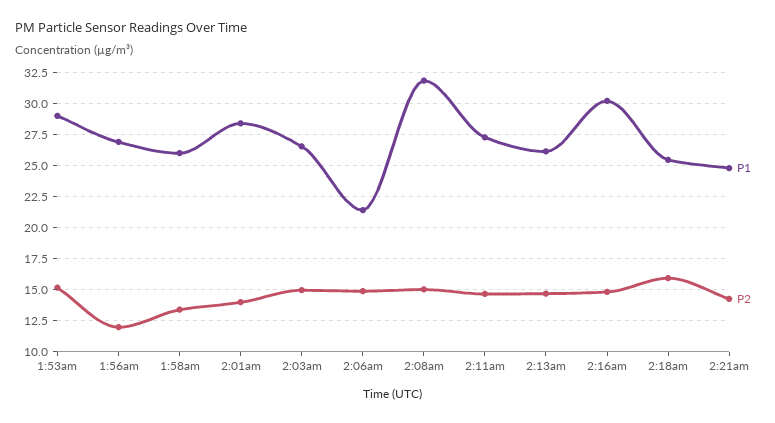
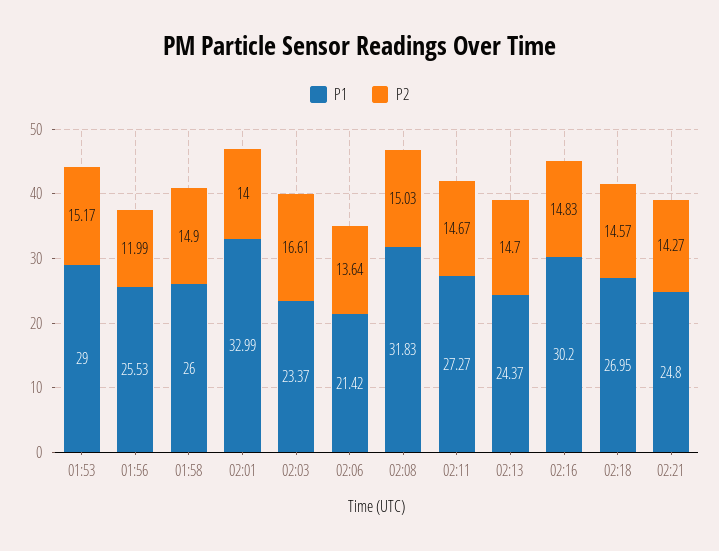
  {
    "P1": {
      "1:53am": 29,
-     "1:56am": 27,
+     "1:56am": 25.53,
      "1:58am": 26,
-     "2:01am": 28.5,
+     "2:01am": 32.99,
-     "2:03am": 26.5,
+     "2:03am": 23.37,
      "2:06am": 21.42,
      "2:08am": 31.83,
      "2:11am": 27.27,
-     "2:13am": 26,
+     "2:13am": 24.37,
      "2:16am": 30.2,
-     "2:18am": 25.5,
+     "2:18am": 26.95,
      "2:21am": 24.8
    },
    "P2": {
      "1:53am": 15.17,
      "1:56am": 11.99,
-     "1:58am": 13.5,
+     "1:58am": 14.9,
      "2:01am": 14,
-     "2:03am": 15,
+     "2:03am": 16.61,
-     "2:06am": 15,
+     "2:06am": 13.64,
      "2:08am": 15.03,
      "2:11am": 14.67,
      "2:13am": 14.7,
      "2:16am": 14.83,
-     "2:18am": 16,
+     "2:18am": 14.57,
      "2:21am": 14.27
    }
  }

